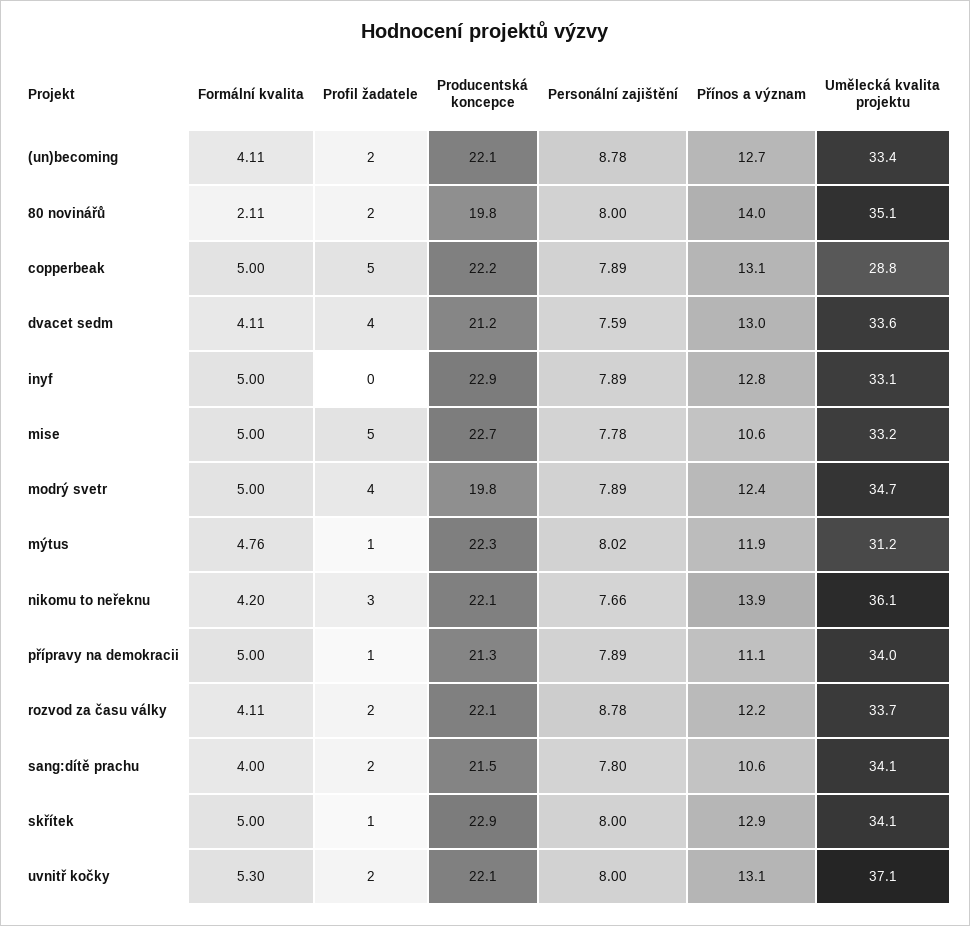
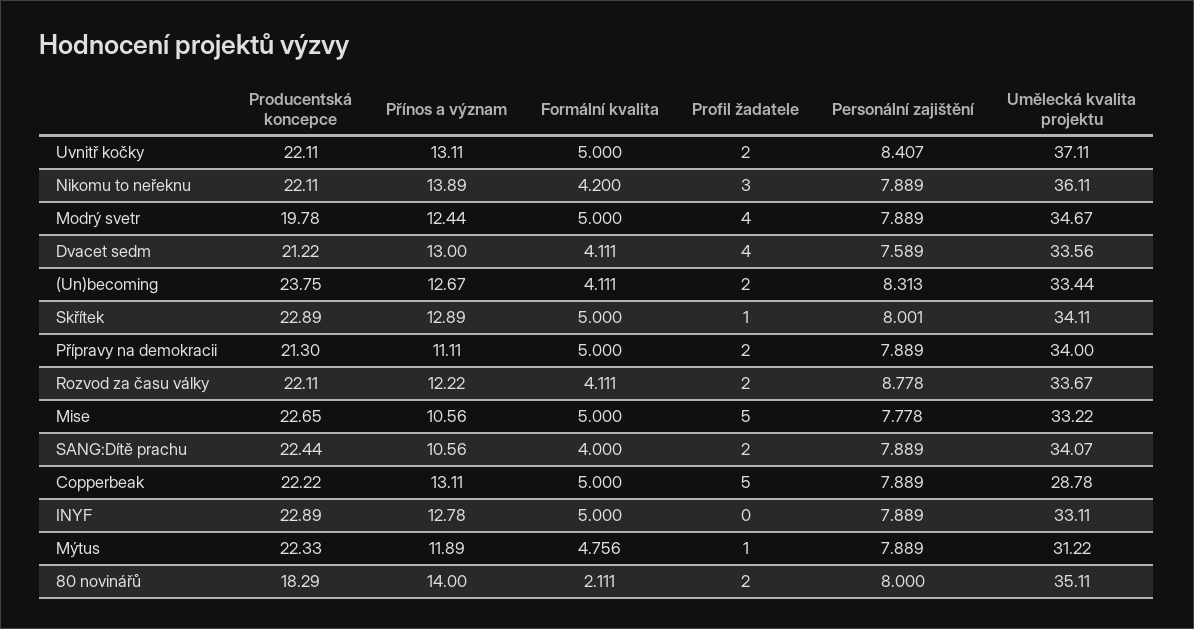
  {
    "Formální kvalita": {
      "(un)becoming": 4.111,
      "80 novinářů": 2.111,
      "copperbeak": 5,
      "dvacet sedm": 4.111,
      "inyf": 5,
      "mise": 5,
      "modrý svetr": 5,
      "mýtus": 4.756,
      "nikomu to neřeknu": 4.2,
      "přípravy na demokracii": 5,
      "rozvod za času války": 4.111,
      "sang:dítě prachu": 4,
      "skřítek": 5,
-     "uvnitř kočky": 5.3
+     "uvnitř kočky": 5
    },
    "Profil žadatele": {
      "(un)becoming": 2,
      "80 novinářů": 2,
      "copperbeak": 5,
      "dvacet sedm": 4,
      "inyf": 0,
      "mise": 5,
      "modrý svetr": 4,
      "mýtus": 1,
      "nikomu to neřeknu": 3,
-     "přípravy na demokracii": 1,
+     "přípravy na demokracii": 2,
      "rozvod za času války": 2,
      "sang:dítě prachu": 2,
      "skřítek": 1,
      "uvnitř kočky": 2
    },
    "Producentská koncepce": {
-     "(un)becoming": 22.1,
+     "(un)becoming": 23.75,
-     "80 novinářů": 19.8,
+     "80 novinářů": 18.29,
      "copperbeak": 22.22,
      "dvacet sedm": 21.22,
      "inyf": 22.89,
      "mise": 22.65,
      "modrý svetr": 19.78,
      "mýtus": 22.33,
      "nikomu to neřeknu": 22.11,
      "přípravy na demokracii": 21.3,
      "rozvod za času války": 22.11,
-     "sang:dítě prachu": 21.5,
+     "sang:dítě prachu": 22.44,
      "skřítek": 22.89,
      "uvnitř kočky": 22.11
    },
    "Personální zajištění": {
-     "(un)becoming": 8.78,
+     "(un)becoming": 8.313,
      "80 novinářů": 8,
      "copperbeak": 7.889,
      "dvacet sedm": 7.589,
      "inyf": 7.889,
      "mise": 7.778,
      "modrý svetr": 7.889,
-     "mýtus": 8.02,
+     "mýtus": 7.889,
-     "nikomu to neřeknu": 7.66,
+     "nikomu to neřeknu": 7.889,
      "přípravy na demokracii": 7.889,
      "rozvod za času války": 8.778,
-     "sang:dítě prachu": 7.8,
+     "sang:dítě prachu": 7.889,
      "skřítek": 8.001,
-     "uvnitř kočky": 8
+     "uvnitř kočky": 8.407
    },
    "Přínos a význam": {
      "(un)becoming": 12.67,
      "80 novinářů": 14,
      "copperbeak": 13.11,
      "dvacet sedm": 13,
      "inyf": 12.78,
      "mise": 10.56,
      "modrý svetr": 12.44,
      "mýtus": 11.89,
      "nikomu to neřeknu": 13.89,
      "přípravy na demokracii": 11.11,
      "rozvod za času války": 12.22,
      "sang:dítě prachu": 10.56,
      "skřítek": 12.89,
      "uvnitř kočky": 13.11
    },
    "Umělecká kvalita projektu": {
      "(un)becoming": 33.44,
      "80 novinářů": 35.11,
      "copperbeak": 28.78,
      "dvacet sedm": 33.56,
      "inyf": 33.11,
      "mise": 33.22,
      "modrý svetr": 34.67,
      "mýtus": 31.22,
      "nikomu to neřeknu": 36.11,
      "přípravy na demokracii": 34,
      "rozvod za času války": 33.67,
      "sang:dítě prachu": 34.07,
      "skřítek": 34.11,
      "uvnitř kočky": 37.11
    }
  }

